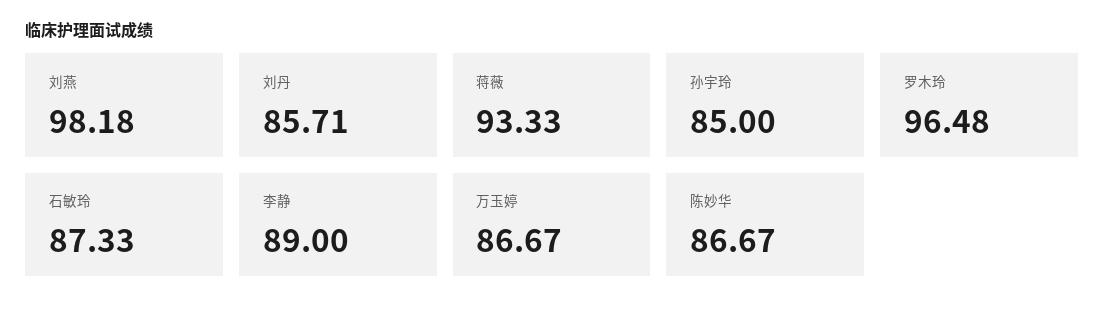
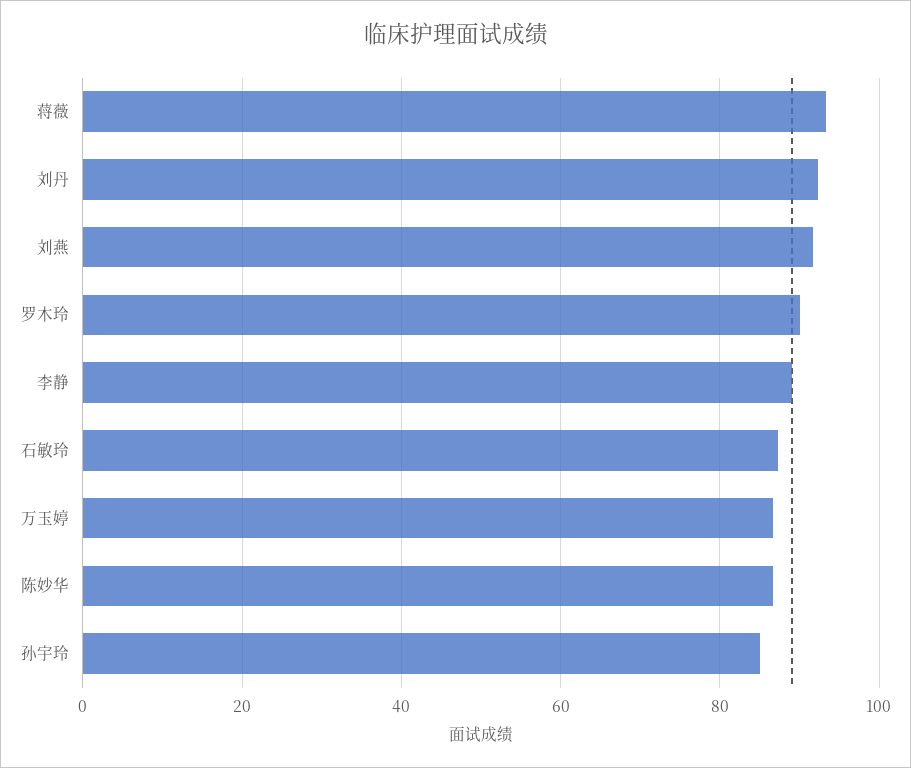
  {
-   "刘燕": 98.18,
+   "刘燕": 92,
-   "刘丹": 85.71,
+   "刘丹": 92,
    "蒋薇": 93.33,
    "孙宇玲": 85,
-   "罗木玲": 96.48,
+   "罗木玲": 90,
    "石敏玲": 87.33,
    "李静": 89,
    "万玉婷": 86.67,
    "陈妙华": 86.67
  }

